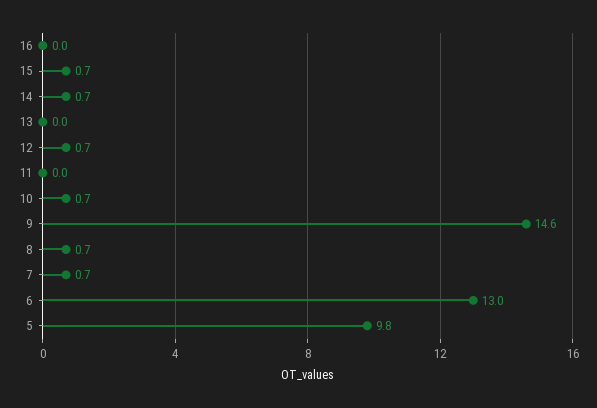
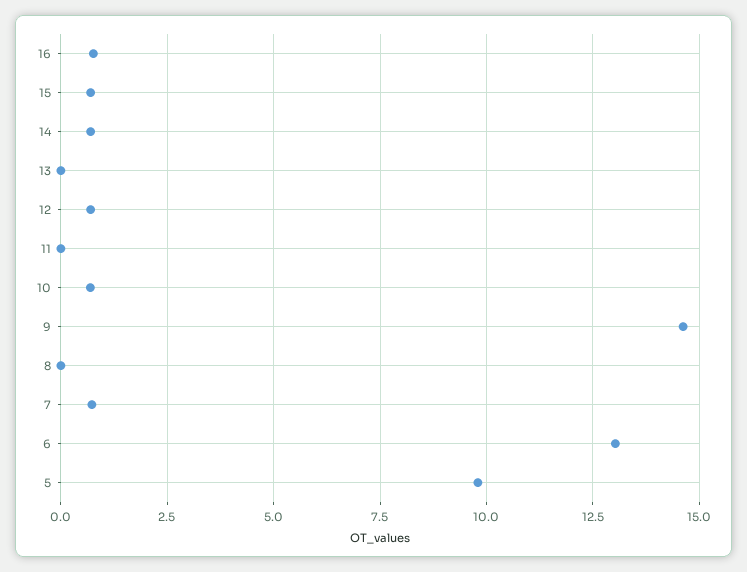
  {
-   "16": 0,
+   "16": 0.75,
    "15": 0.7,
    "14": 0.7,
    "13": 0,
    "12": 0.7,
    "11": 0,
    "10": 0.7,
    "9": 14.6,
-   "8": 0.7,
+   "8": 0,
    "7": 0.7,
    "6": 13,
    "5": 9.8
  }

